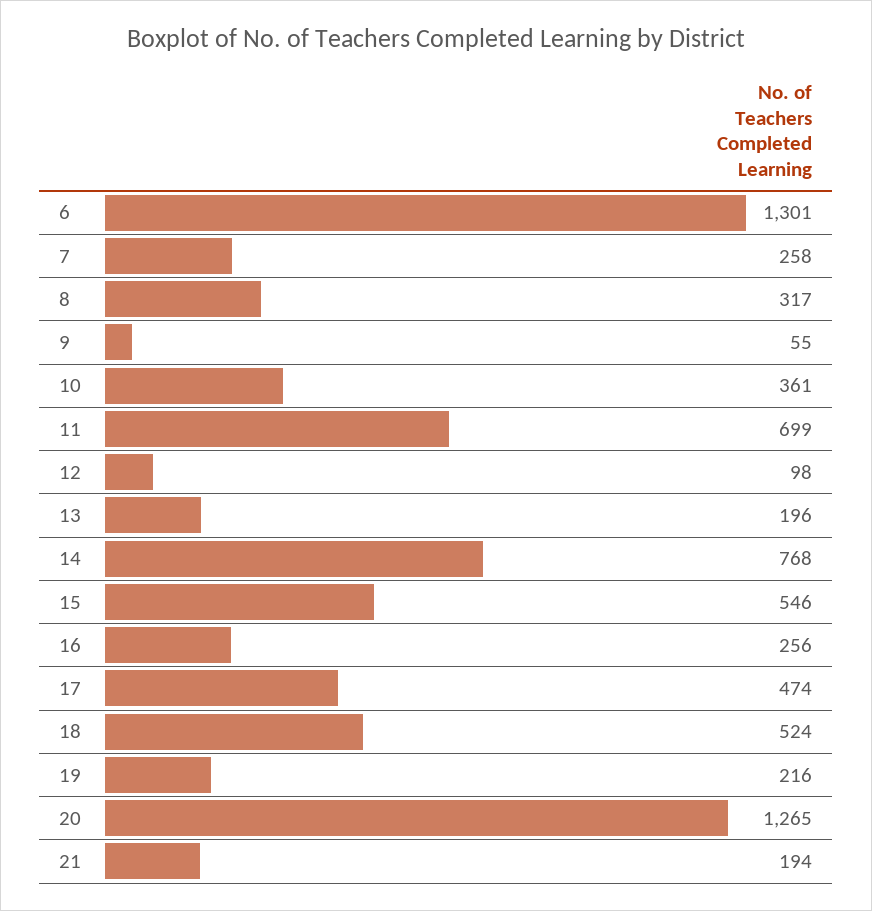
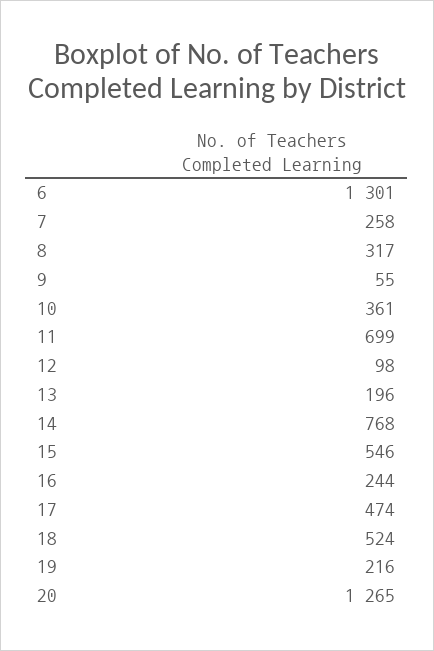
  {
    "6": 1301,
    "7": 258,
    "8": 317,
    "9": 55,
    "10": 361,
    "11": 699,
    "12": 98,
    "13": 196,
    "14": 768,
    "15": 546,
-   "16": 256,
+   "16": 244,
    "17": 474,
    "18": 524,
    "19": 216,
-   "20": 1265,
+   "20": 1265
-   "21": 194
  }

